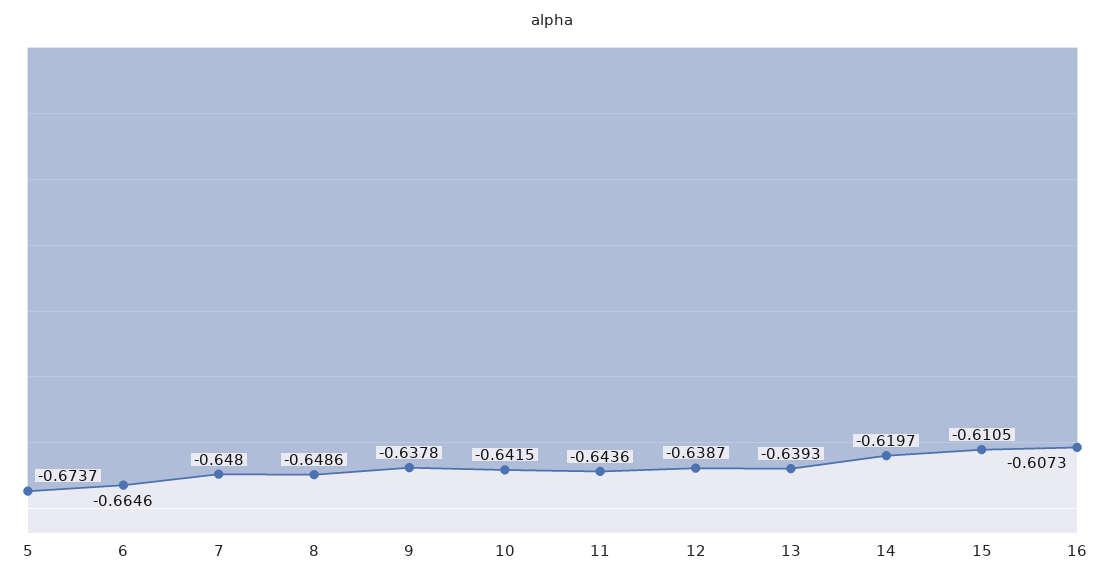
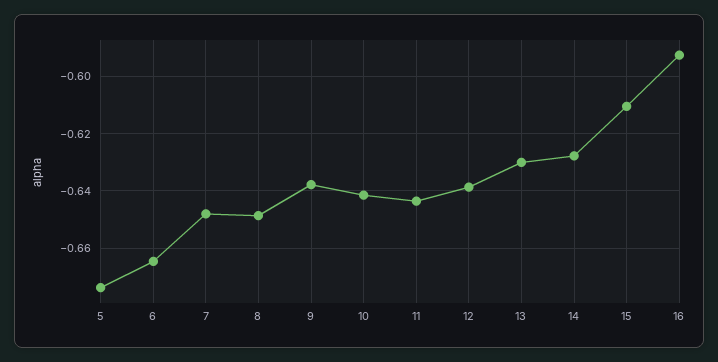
  {
    "5": -0.6737,
    "6": -0.6646,
    "7": -0.648,
    "8": -0.6486,
    "9": -0.6378,
    "10": -0.6415,
    "11": -0.6436,
    "12": -0.6387,
-   "13": -0.6393,
+   "13": -0.63,
-   "14": -0.6197,
+   "14": -0.6275,
    "15": -0.6105,
-   "16": -0.6073
+   "16": -0.5925
  }

